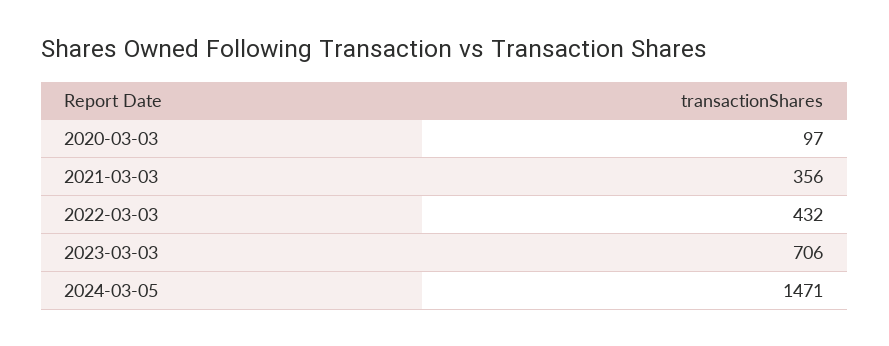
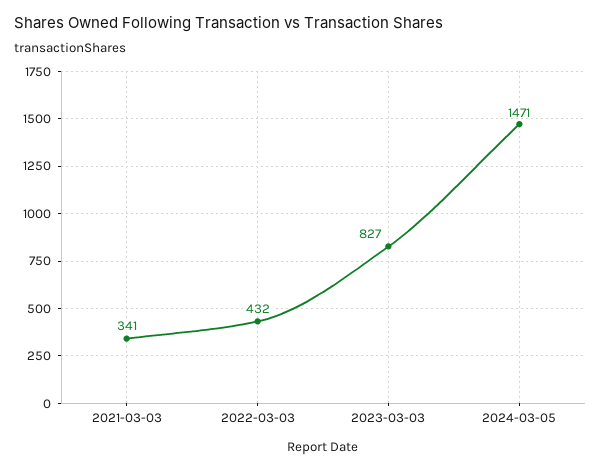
  {
-   "2020-03-03": 97,
-   "2021-03-03": 356,
+   "2021-03-03": 341,
    "2022-03-03": 432,
-   "2023-03-03": 706,
+   "2023-03-03": 827,
    "2024-03-05": 1471
  }

